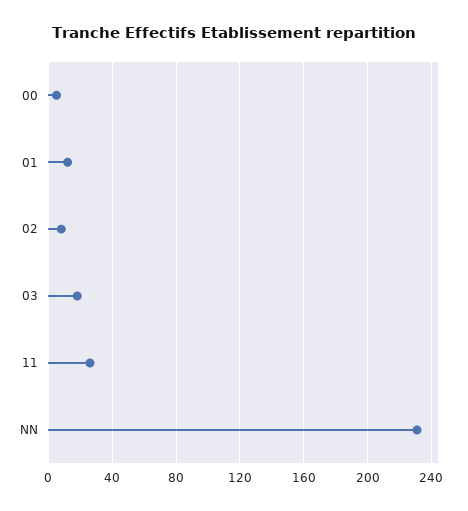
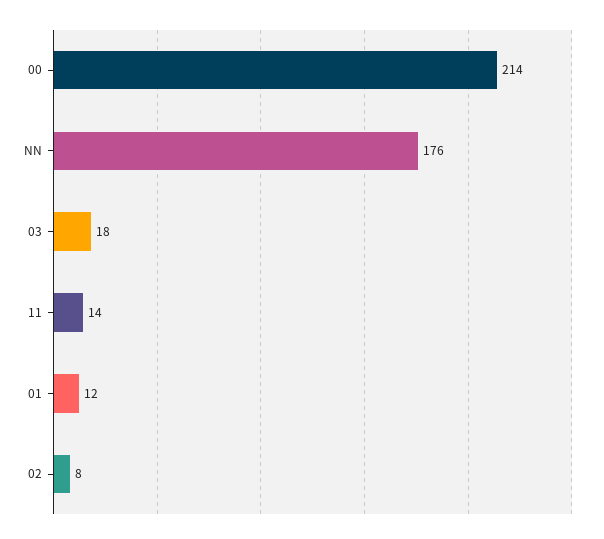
  {
-   "00": 5,
+   "00": 214,
    "01": 12,
    "02": 8,
    "03": 18,
-   "11": 25,
+   "11": 14,
-   "NN": 230
+   "NN": 176
  }

